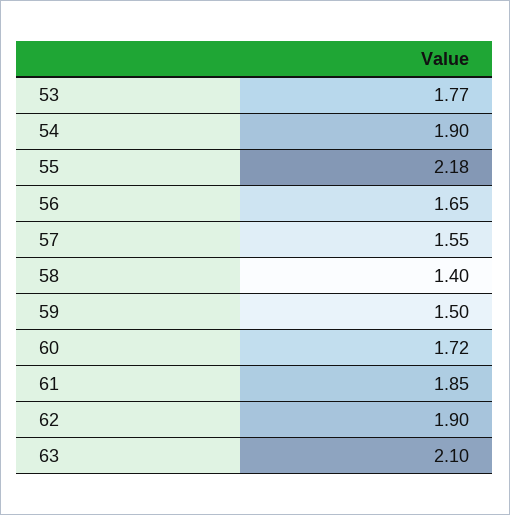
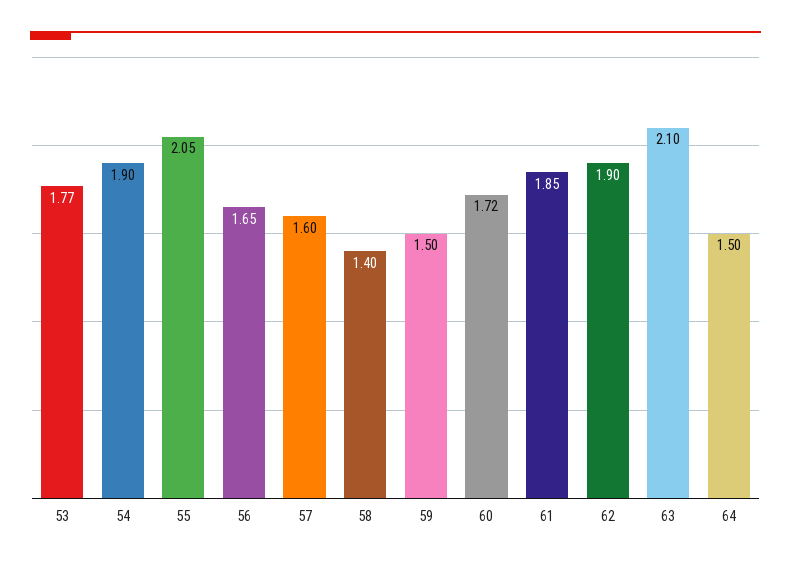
  {
    "53": 1.77,
    "54": 1.9,
-   "55": 2.18,
+   "55": 2.05,
    "56": 1.65,
-   "57": 1.55,
+   "57": 1.6,
    "58": 1.4,
    "59": 1.5,
    "60": 1.72,
    "61": 1.85,
    "62": 1.9,
-   "63": 2.1
+   "63": 2.1,
+   "64": 1.5
  }

